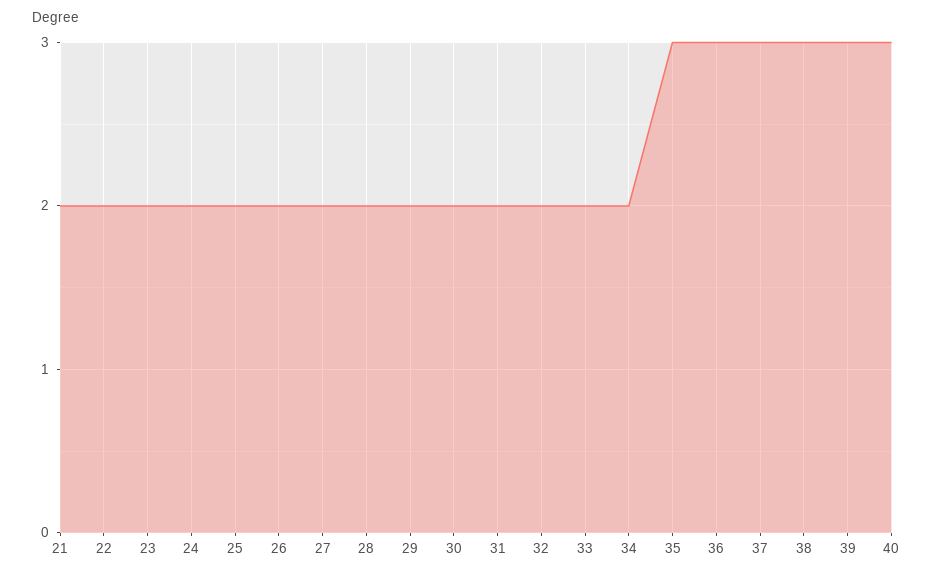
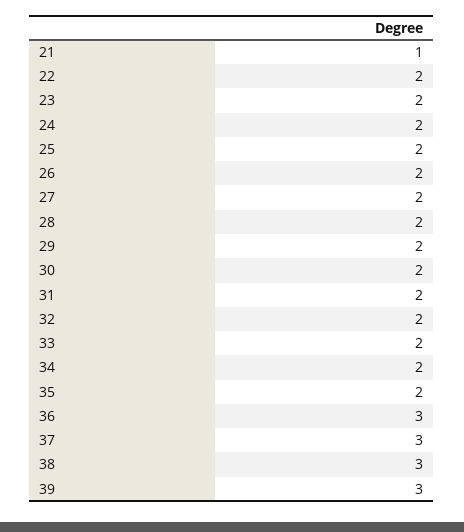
  {
-   "21": 2,
+   "21": 1,
    "22": 2,
    "23": 2,
    "24": 2,
    "25": 2,
    "26": 2,
    "27": 2,
    "28": 2,
    "29": 2,
    "30": 2,
    "31": 2,
    "32": 2,
    "33": 2,
    "34": 2,
-   "35": 3,
+   "35": 2,
    "36": 3,
    "37": 3,
    "38": 3,
-   "39": 3,
+   "39": 3
-   "40": 3
  }

